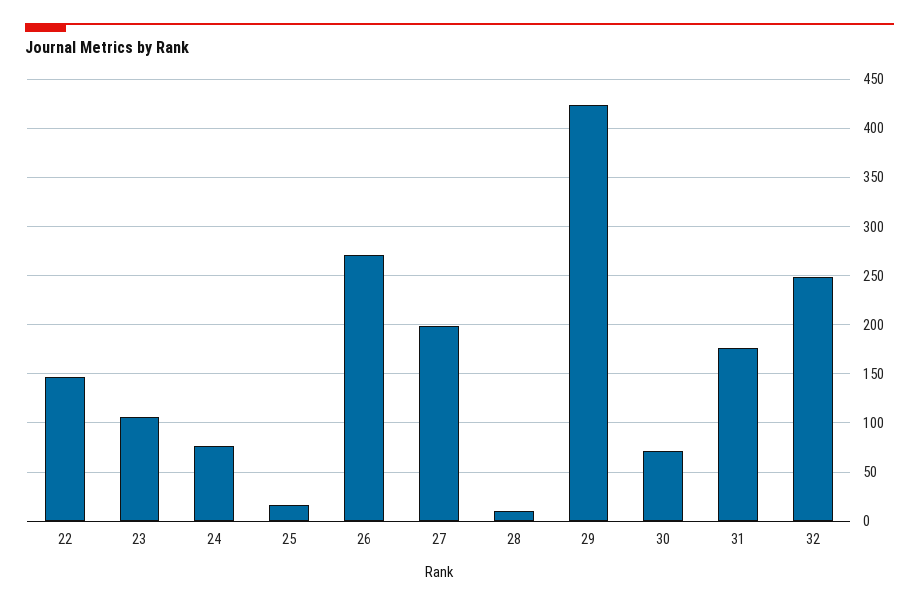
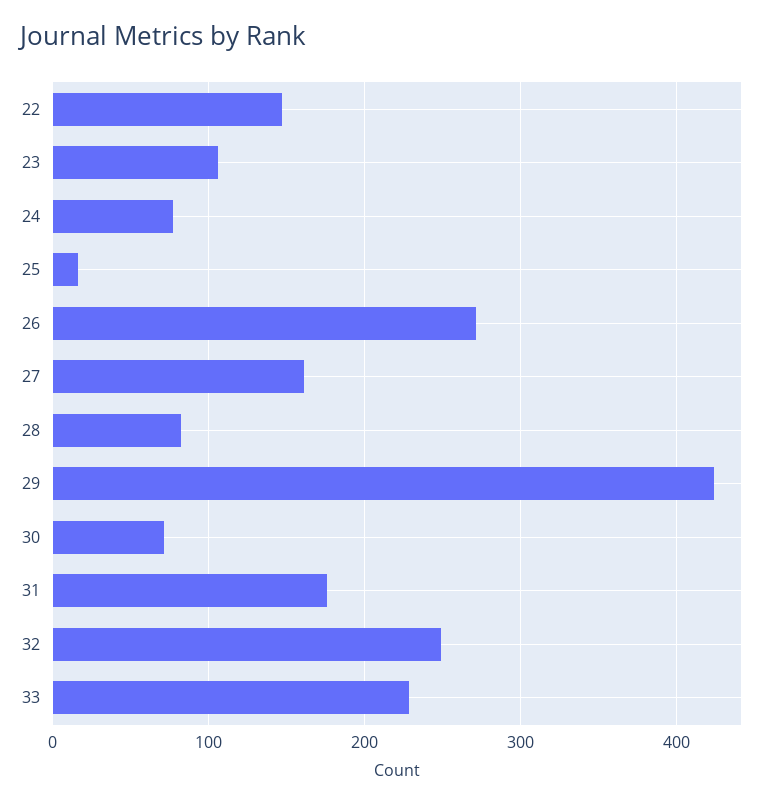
  {
    "22": 150,
    "23": 110,
    "24": 80,
    "25": 20,
    "26": 270,
-   "27": 200,
+   "27": 160,
-   "28": 10,
+   "28": 80,
    "29": 420,
    "30": 70,
    "31": 180,
-   "32": 250
+   "32": 250,
+   "33": 230
  }

